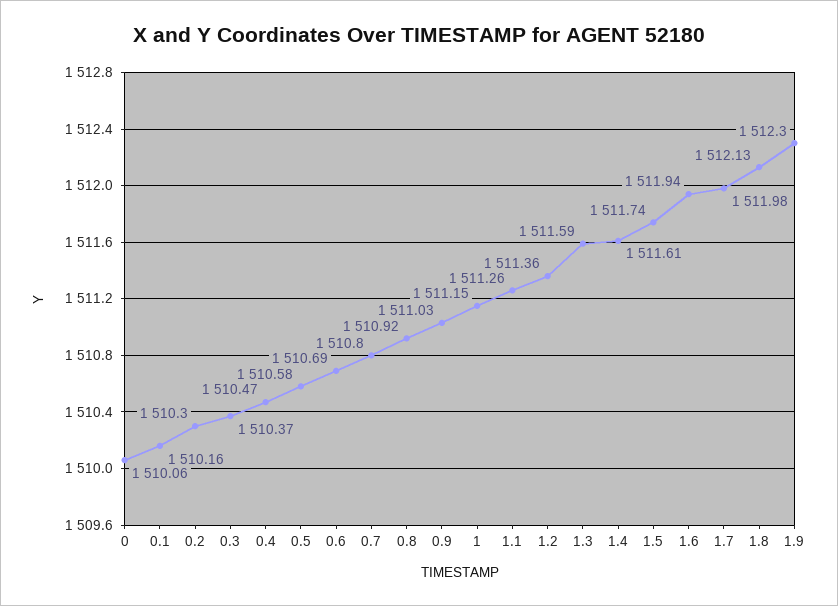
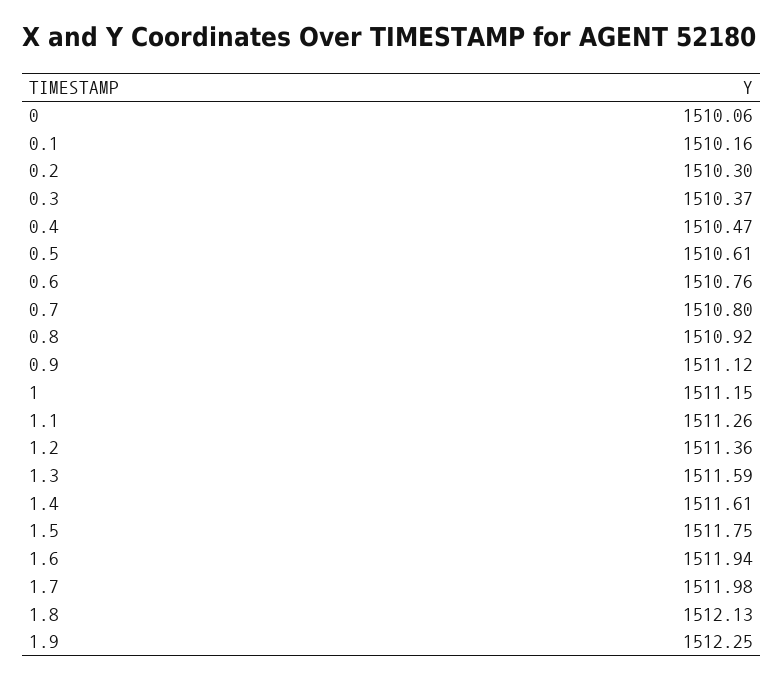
  {
    "0": 1510.06,
    "0.1": 1510.16,
    "0.2": 1510.3,
    "0.3": 1510.37,
    "0.4": 1510.47,
-   "0.5": 1510.58,
+   "0.5": 1510.61,
-   "0.6": 1510.69,
+   "0.6": 1510.76,
    "0.7": 1510.8,
    "0.8": 1510.92,
-   "0.9": 1511.03,
+   "0.9": 1511.12,
    "1": 1511.15,
    "1.1": 1511.26,
    "1.2": 1511.36,
    "1.3": 1511.59,
    "1.4": 1511.61,
-   "1.5": 1511.74,
+   "1.5": 1511.75,
    "1.6": 1511.94,
    "1.7": 1511.98,
    "1.8": 1512.13,
-   "1.9": 1512.3
+   "1.9": 1512.25
  }

